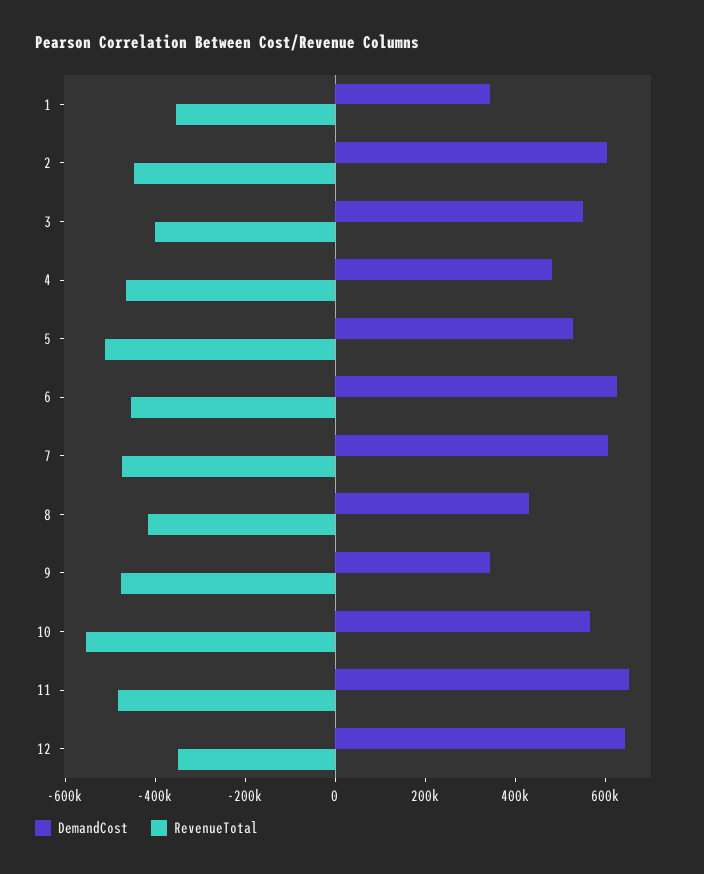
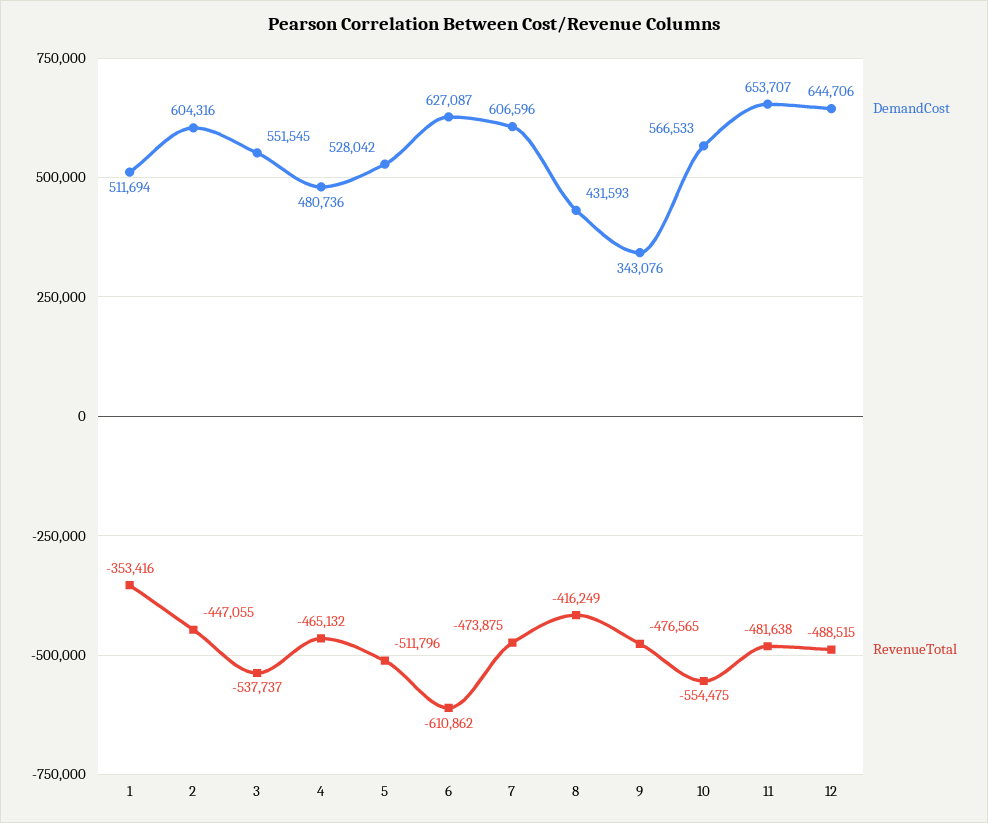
  {
    "DemandCost": {
-     "1": 350000,
+     "1": 511694,
      "2": 604316,
      "3": 551545,
      "4": 480736,
      "5": 528042,
      "6": 627087,
      "7": 606596,
      "8": 431593,
      "9": 343076,
      "10": 566533,
      "11": 653707,
      "12": 644706
    },
    "RevenueTotal": {
      "1": -353416,
      "2": -447055,
-     "3": -400000,
+     "3": -537737,
      "4": -465132,
      "5": -511796,
-     "6": -450000,
+     "6": -610862,
      "7": -473875,
      "8": -416249,
      "9": -476565,
      "10": -554475,
      "11": -481638,
-     "12": -350000
+     "12": -488515
    }
  }

